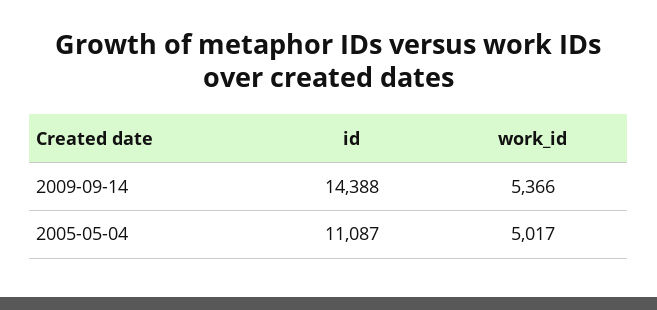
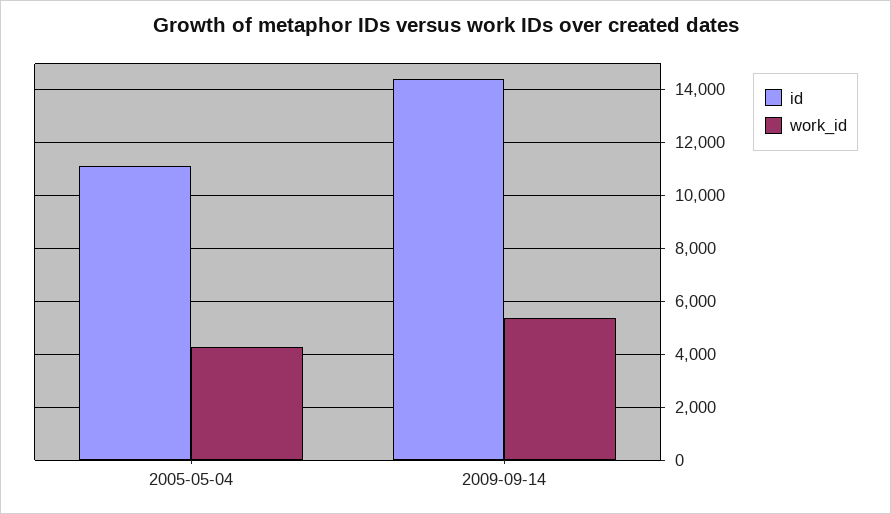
  {
    "id": {
      "2009-09-14": 14388,
      "2005-05-04": 11087
    },
    "work_id": {
      "2009-09-14": 5366,
-     "2005-05-04": 5017
+     "2005-05-04": 4250
    }
  }

